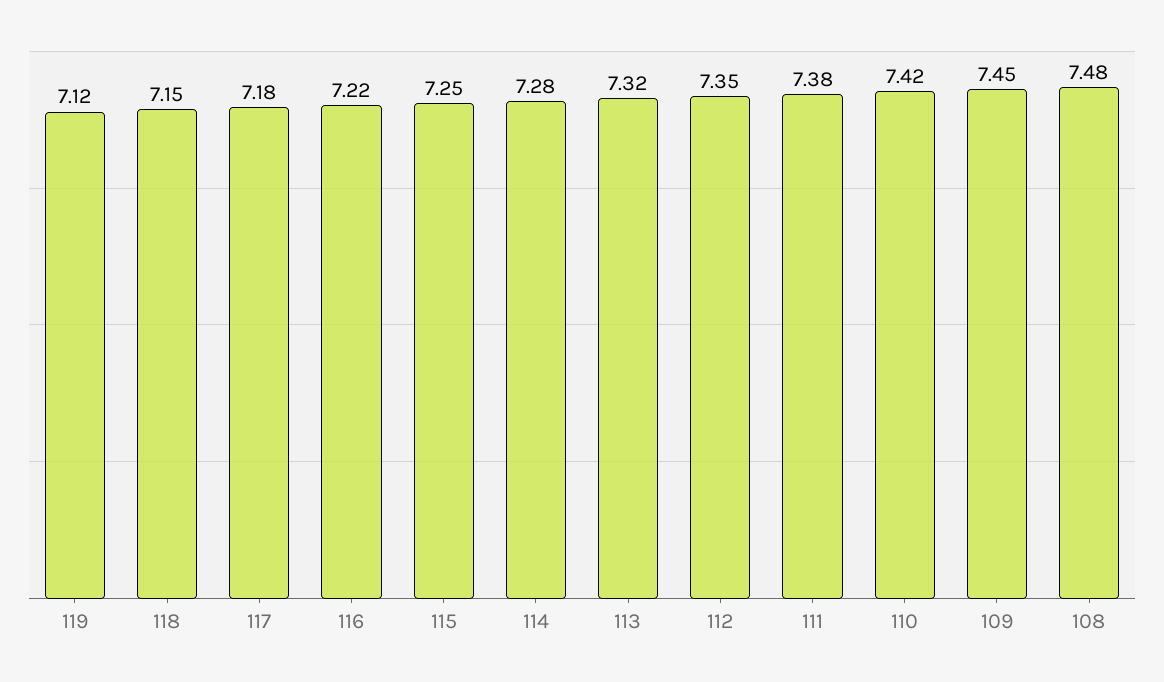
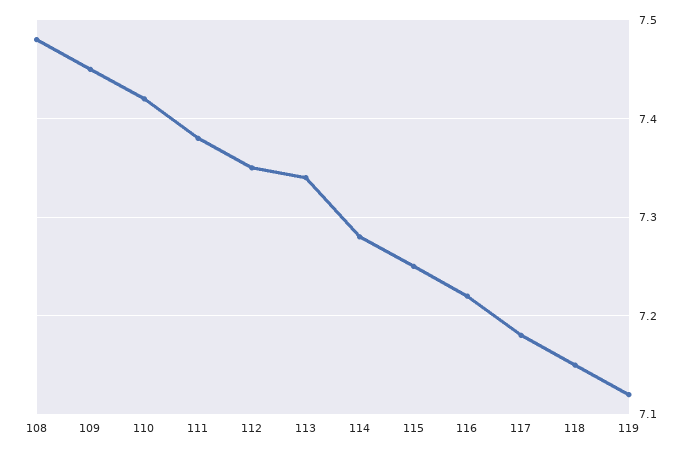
  {
    "119": 7.12,
    "118": 7.15,
    "117": 7.18,
    "116": 7.22,
    "115": 7.25,
    "114": 7.28,
-   "113": 7.32,
+   "113": 7.34,
    "112": 7.35,
    "111": 7.38,
    "110": 7.42,
    "109": 7.45,
    "108": 7.48
  }

